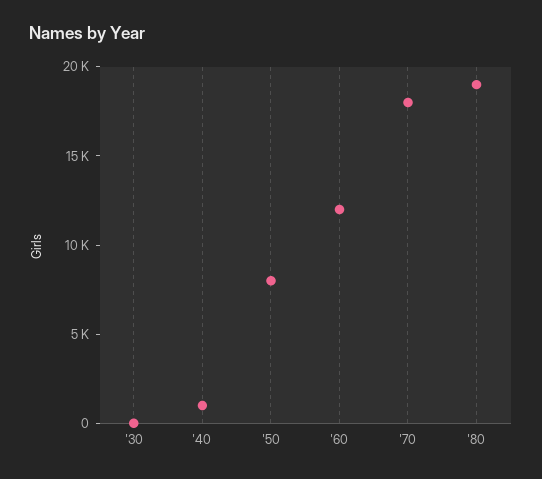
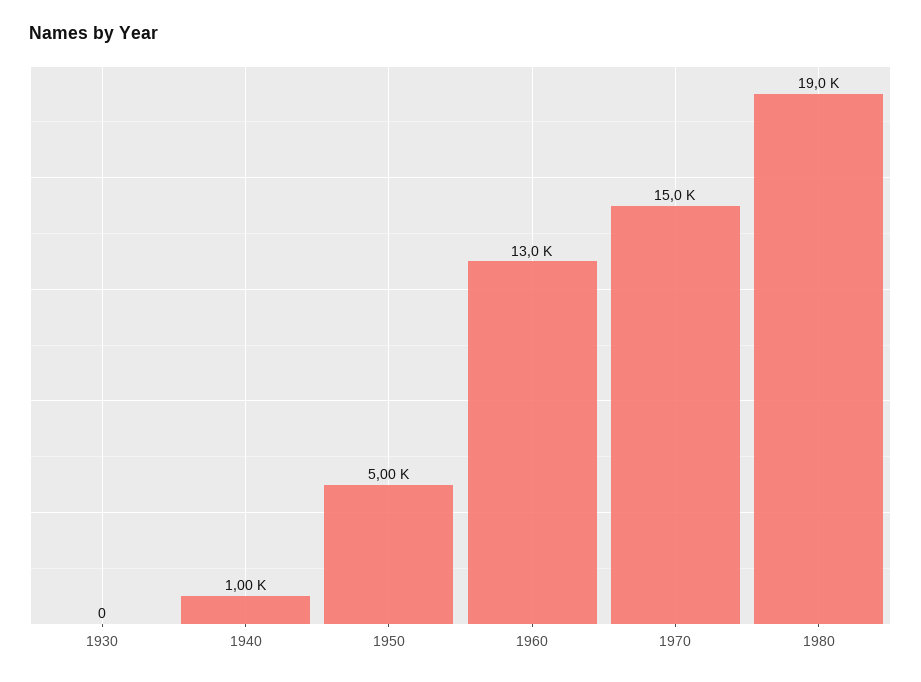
  {
    "'30": 0,
    "'40": 1000,
-   "'50": 8000,
+   "'50": 5000,
-   "'60": 12000,
+   "'60": 13000,
-   "'70": 18000,
+   "'70": 15000,
    "'80": 19000
  }

